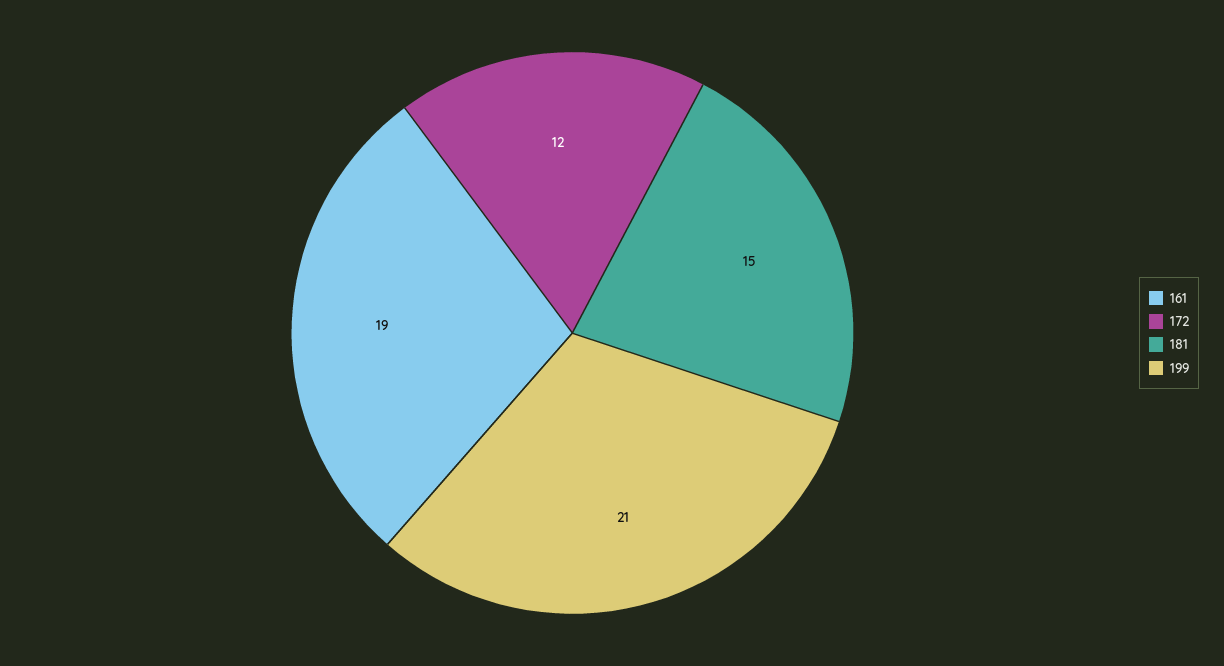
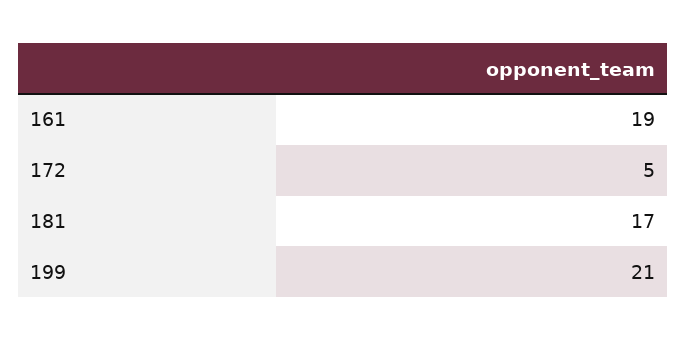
  {
    "161": 19,
-   "172": 12,
+   "172": 5,
-   "181": 15,
+   "181": 17,
    "199": 21
  }

